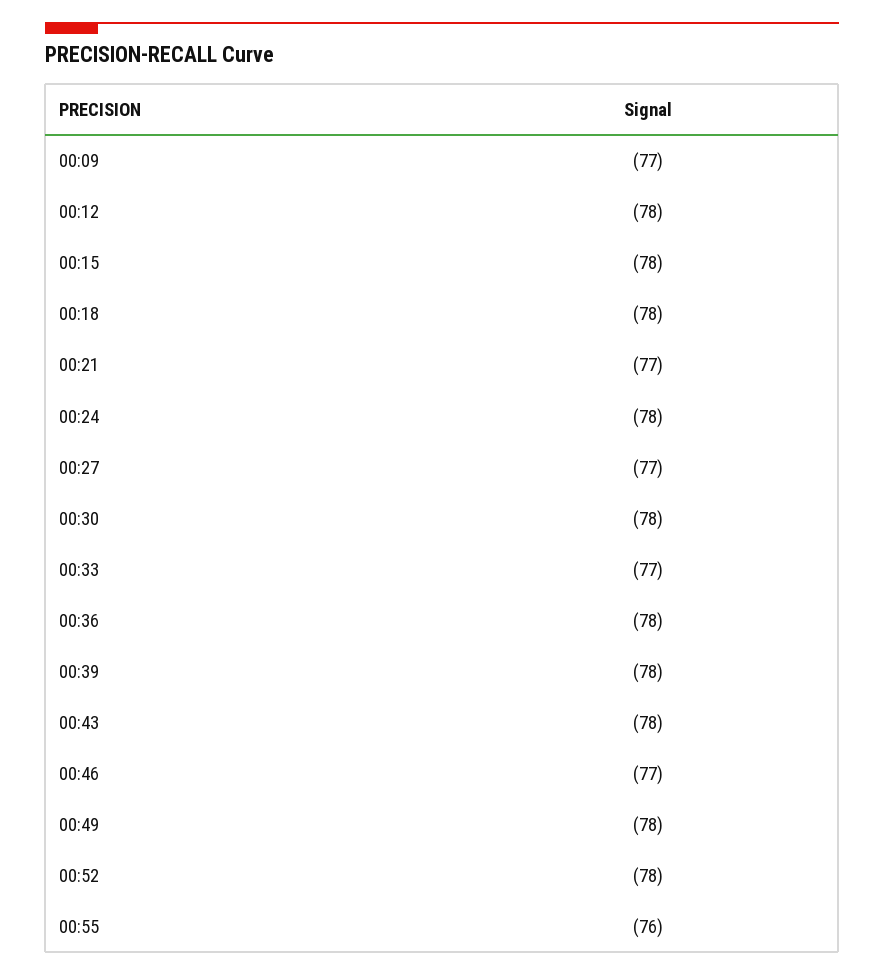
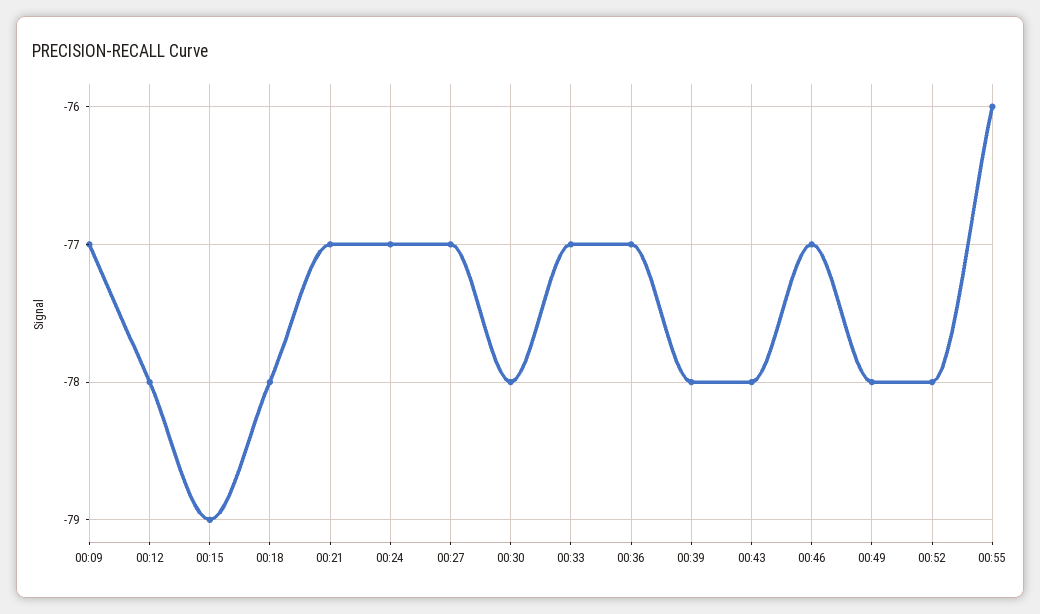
  {
    "00:09": -77,
    "00:12": -78,
-   "00:15": -78,
+   "00:15": -79,
    "00:18": -78,
    "00:21": -77,
-   "00:24": -78,
+   "00:24": -77,
    "00:27": -77,
    "00:30": -78,
    "00:33": -77,
-   "00:36": -78,
+   "00:36": -77,
    "00:39": -78,
    "00:43": -78,
    "00:46": -77,
    "00:49": -78,
    "00:52": -78,
    "00:55": -76
  }

